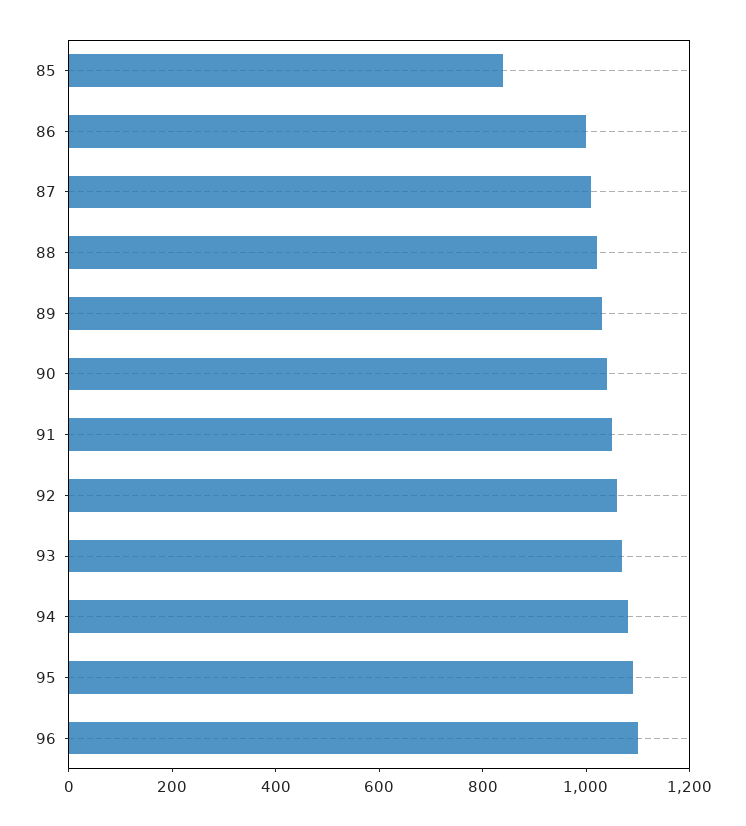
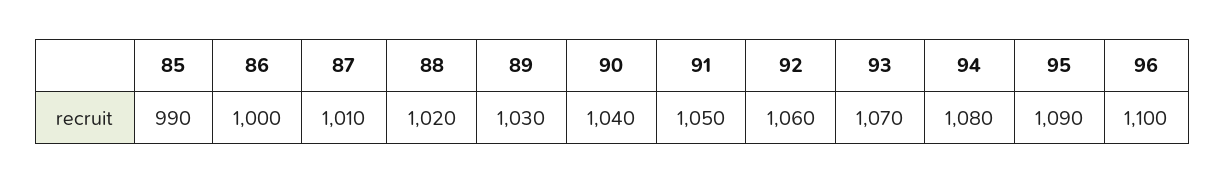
  {
-   "85": 850,
+   "85": 990,
    "86": 1000,
    "87": 1010,
    "88": 1020,
    "89": 1030,
    "90": 1040,
    "91": 1050,
    "92": 1060,
    "93": 1070,
    "94": 1080,
    "95": 1090,
    "96": 1100
  }

